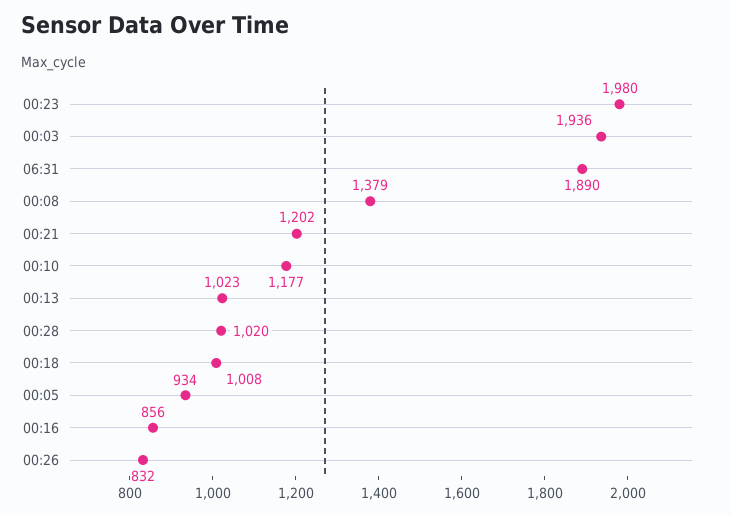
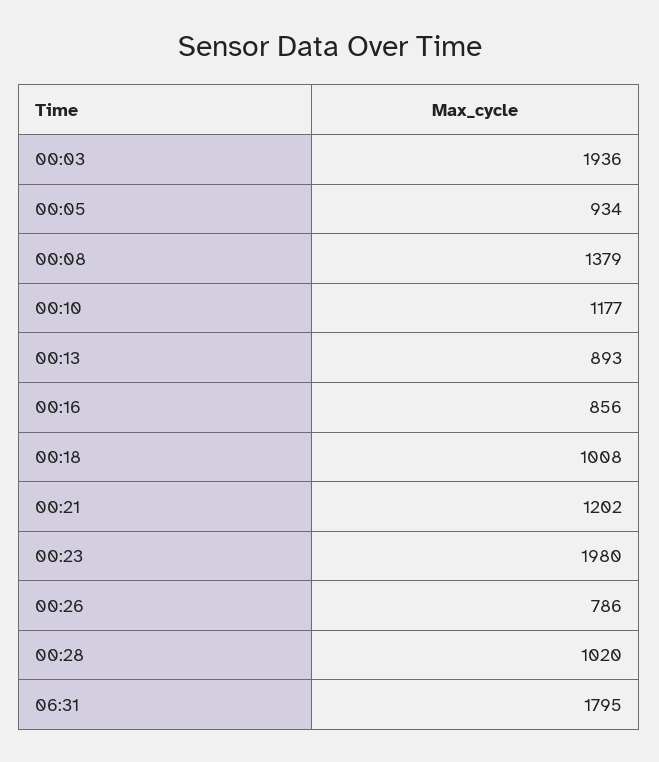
  {
    "00:23": 1980,
    "00:03": 1936,
-   "06:31": 1890,
+   "06:31": 1795,
    "00:08": 1379,
    "00:21": 1202,
    "00:10": 1177,
-   "00:13": 1023,
+   "00:13": 893,
    "00:28": 1020,
    "00:18": 1008,
    "00:05": 934,
    "00:16": 856,
-   "00:26": 832
+   "00:26": 786
  }

